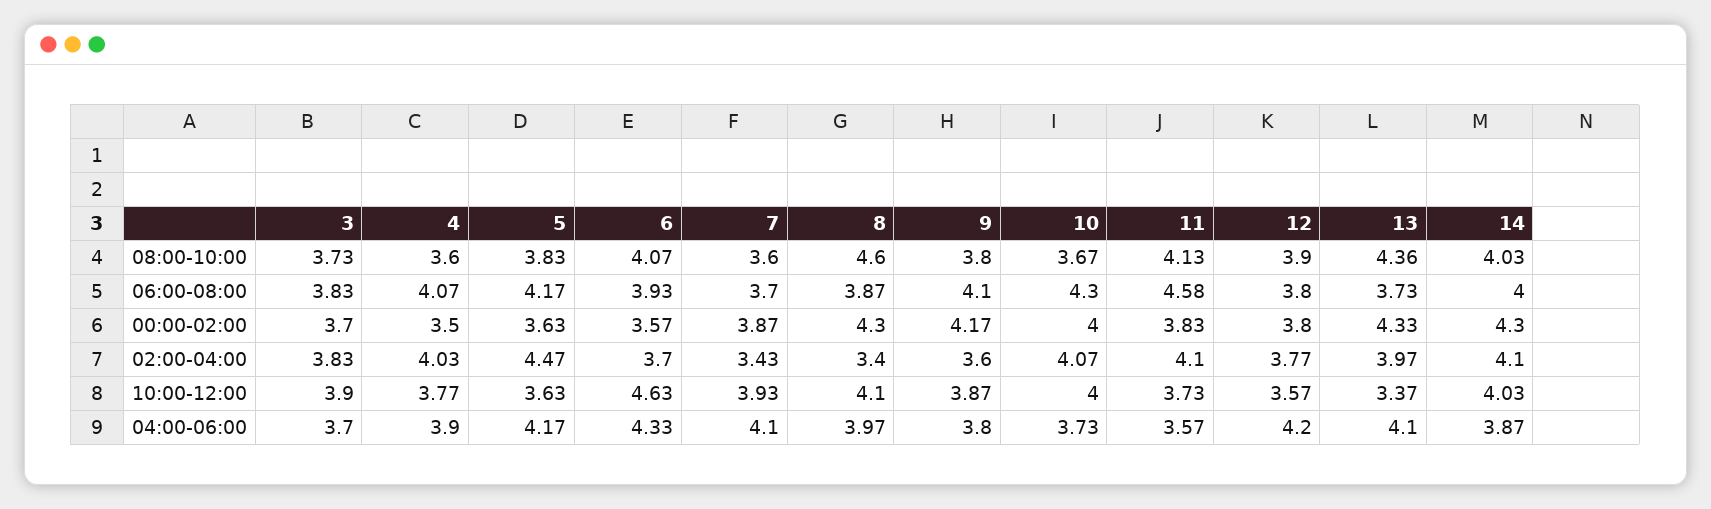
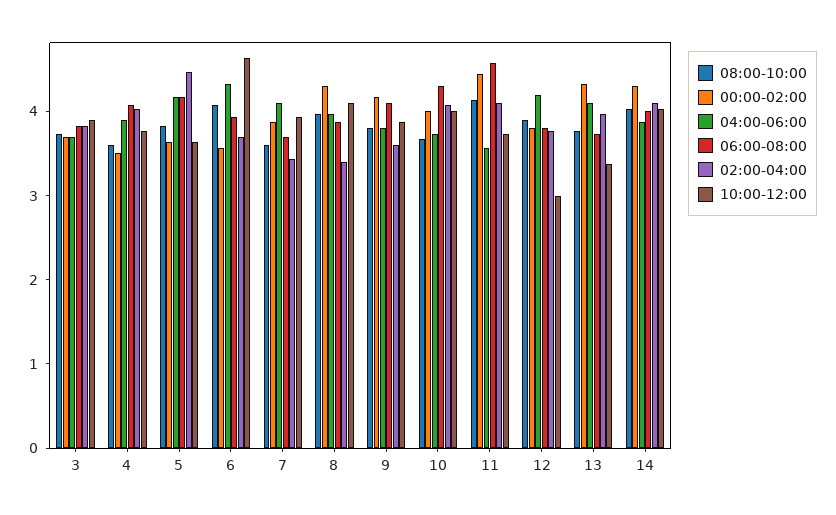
  {
    "08:00-10:00": {
      "3": 3.73,
      "4": 3.6,
      "5": 3.83,
      "6": 4.07,
      "7": 3.6,
-     "8": 4.6,
+     "8": 4,
      "9": 3.8,
      "10": 3.67,
      "11": 4.13,
      "12": 3.9,
-     "13": 4.36,
+     "13": 3.8,
      "14": 4.03
    },
    "06:00-08:00": {
      "3": 3.83,
      "4": 4.07,
      "5": 4.17,
      "6": 3.93,
      "7": 3.7,
      "8": 3.87,
      "9": 4.1,
      "10": 4.3,
      "11": 4.58,
      "12": 3.8,
      "13": 3.73,
      "14": 4
    },
    "00:00-02:00": {
      "3": 3.7,
      "4": 3.5,
      "5": 3.63,
      "6": 3.57,
      "7": 3.87,
      "8": 4.3,
      "9": 4.17,
      "10": 4,
-     "11": 3.83,
+     "11": 4.4,
      "12": 3.8,
      "13": 4.33,
      "14": 4.3
    },
    "02:00-04:00": {
      "3": 3.83,
      "4": 4.03,
      "5": 4.47,
      "6": 3.7,
      "7": 3.43,
      "8": 3.4,
      "9": 3.6,
      "10": 4.07,
      "11": 4.1,
      "12": 3.77,
      "13": 3.97,
      "14": 4.1
    },
    "10:00-12:00": {
      "3": 3.9,
      "4": 3.77,
      "5": 3.63,
      "6": 4.63,
      "7": 3.93,
      "8": 4.1,
      "9": 3.87,
      "10": 4,
      "11": 3.73,
-     "12": 3.57,
+     "12": 3,
      "13": 3.37,
      "14": 4.03
    },
    "04:00-06:00": {
      "3": 3.7,
      "4": 3.9,
      "5": 4.17,
      "6": 4.33,
      "7": 4.1,
      "8": 3.97,
      "9": 3.8,
      "10": 3.73,
      "11": 3.57,
      "12": 4.2,
      "13": 4.1,
      "14": 3.87
    }
  }

